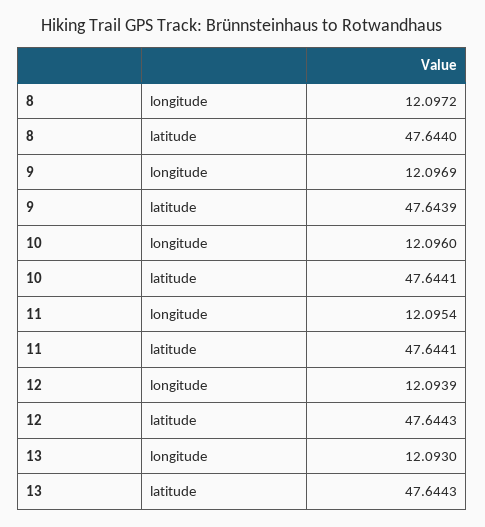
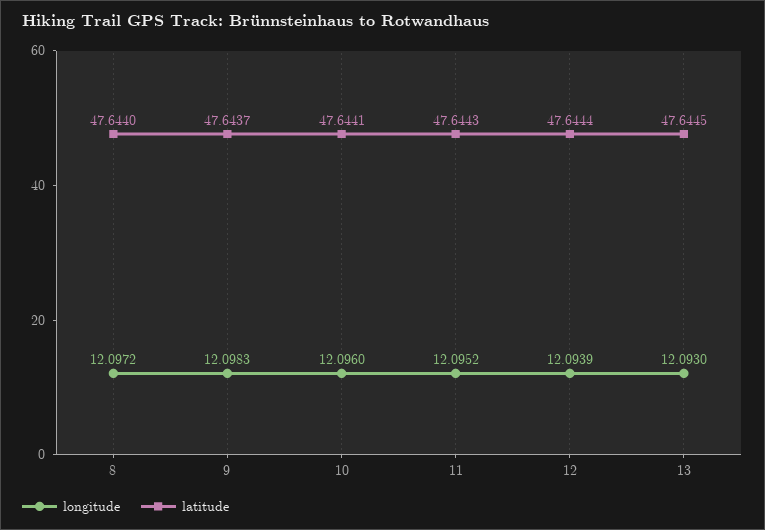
  {
    "longitude": {
      "8": 12.0972,
-     "9": 12.0969,
+     "9": 12.0983,
      "10": 12.096,
-     "11": 12.0954,
+     "11": 12.0952,
      "12": 12.0939,
      "13": 12.093
    },
    "latitude": {
      "8": 47.644,
-     "9": 47.6439,
+     "9": 47.6437,
      "10": 47.6441,
-     "11": 47.6441,
+     "11": 47.6443,
-     "12": 47.6443,
+     "12": 47.6444,
-     "13": 47.6443
+     "13": 47.6445
    }
  }

